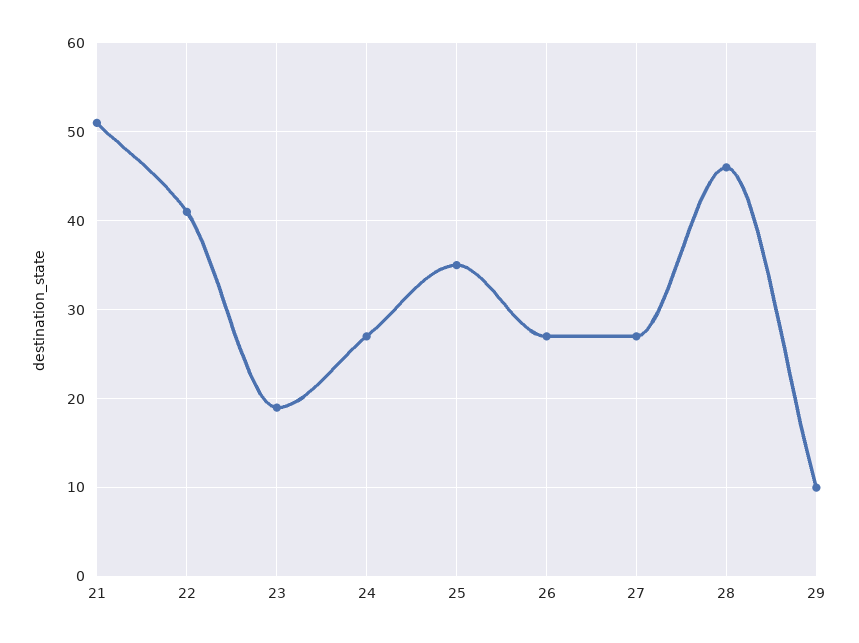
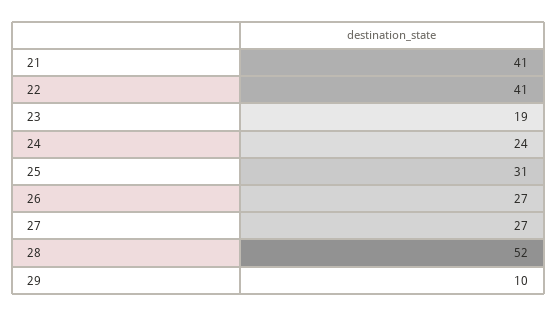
  {
-   "21": 51,
+   "21": 41,
    "22": 41,
    "23": 19,
-   "24": 27,
+   "24": 24,
-   "25": 35,
+   "25": 31,
    "26": 27,
    "27": 27,
-   "28": 46,
+   "28": 52,
    "29": 10
  }

